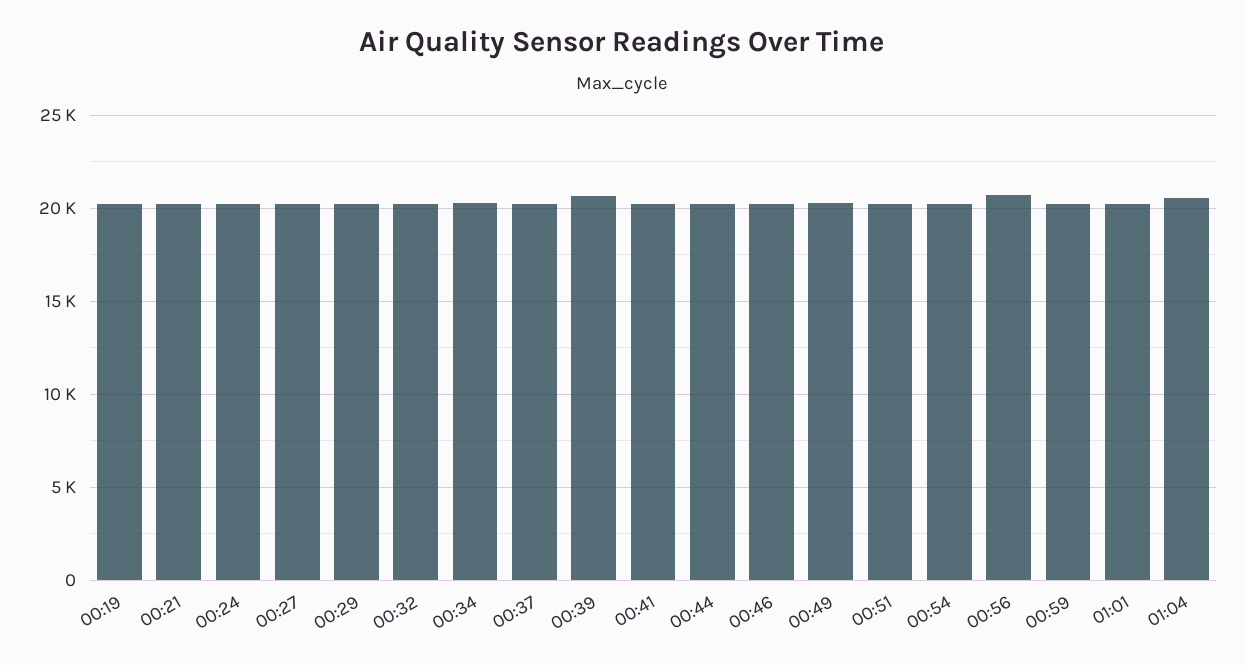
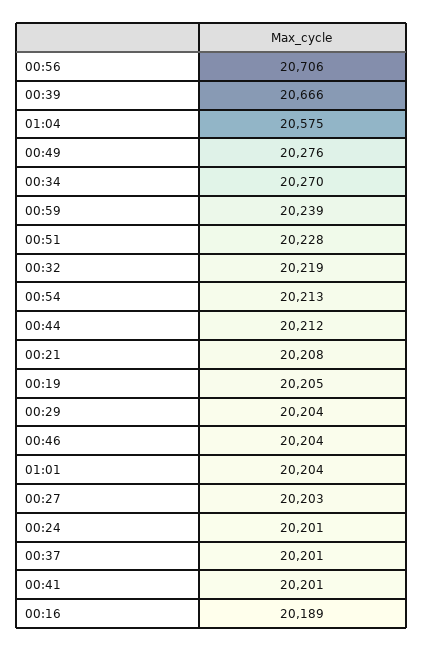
  {
    "00:19": 20205,
    "00:21": 20208,
    "00:24": 20201,
    "00:27": 20203,
    "00:29": 20204,
    "00:32": 20219,
    "00:34": 20270,
    "00:37": 20201,
    "00:39": 20666,
    "00:41": 20201,
    "00:44": 20212,
    "00:46": 20204,
    "00:49": 20276,
    "00:51": 20228,
    "00:54": 20213,
    "00:56": 20706,
    "00:59": 20239,
    "01:01": 20204,
-   "01:04": 20575
+   "01:04": 20575,
+   "00:16": 20189
  }

